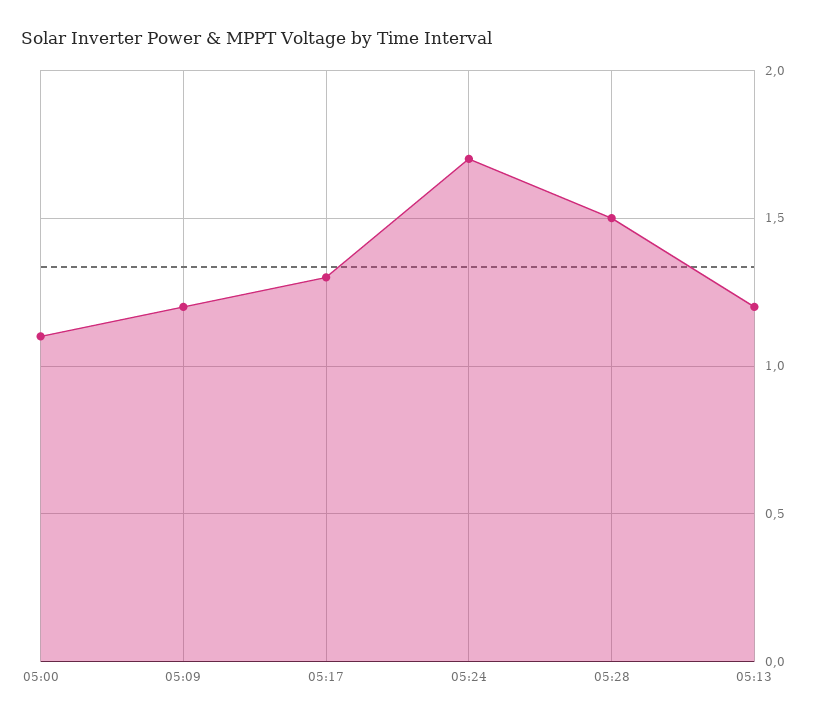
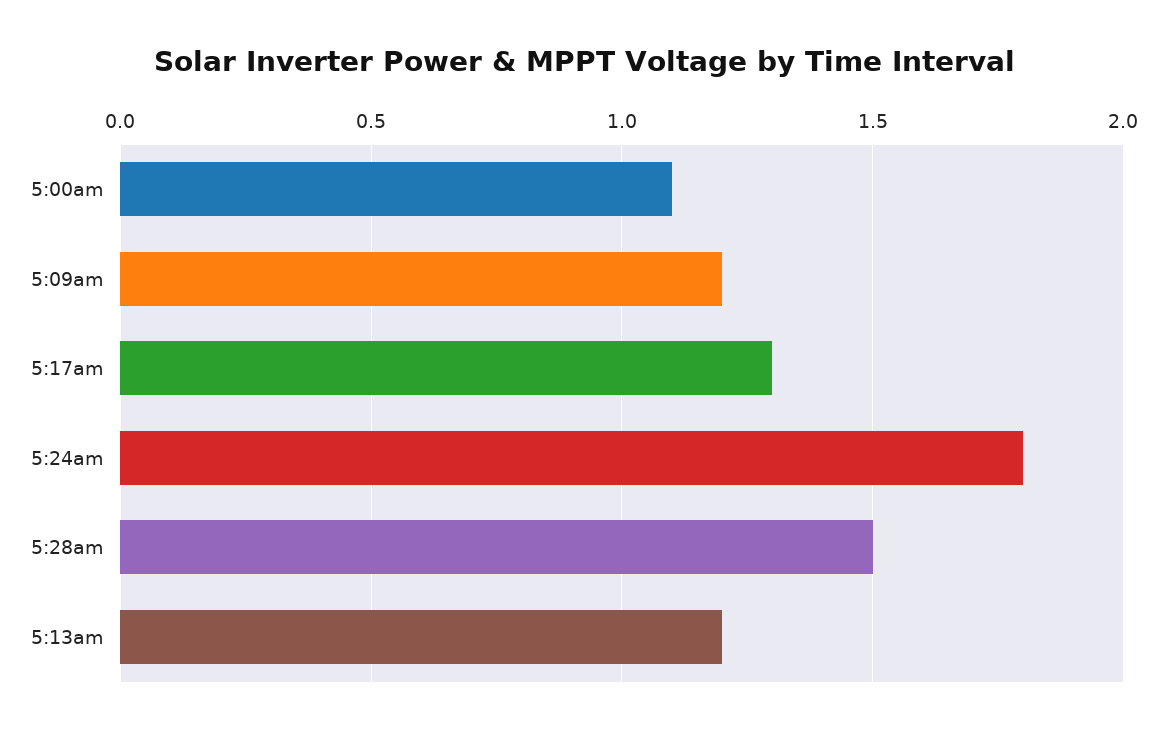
  {
    "05:00": 1.1,
    "05:09": 1.2,
    "05:17": 1.3,
-   "05:24": 1.7,
+   "05:24": 1.8,
    "05:28": 1.5,
    "05:13": 1.2
  }

